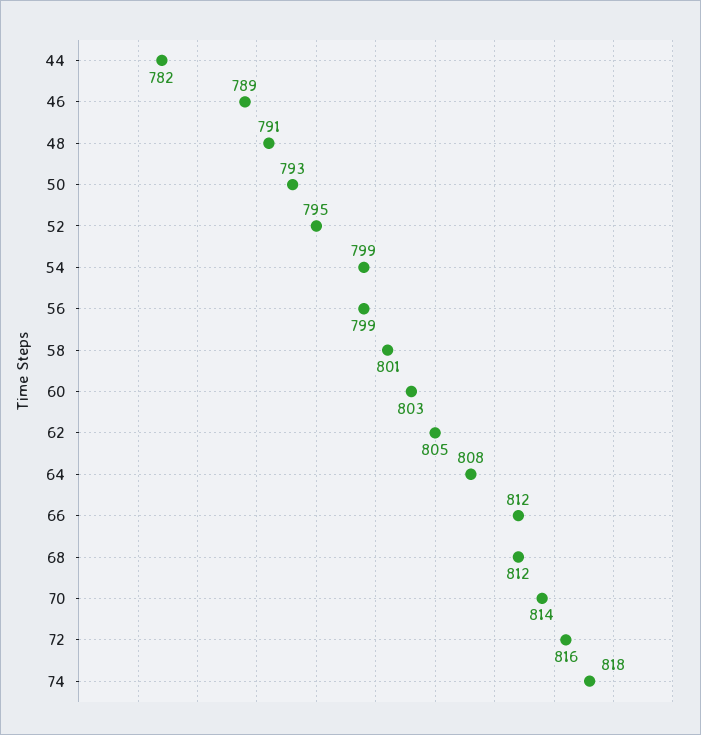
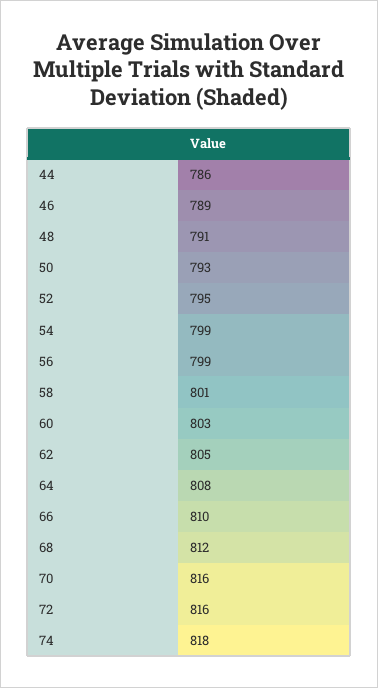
  {
-   "44": 782,
+   "44": 786,
    "46": 789,
    "48": 791,
    "50": 793,
    "52": 795,
    "54": 799,
    "56": 799,
    "58": 801,
    "60": 803,
    "62": 805,
    "64": 808,
-   "66": 812,
+   "66": 810,
    "68": 812,
-   "70": 814,
+   "70": 816,
    "72": 816,
    "74": 818
  }

